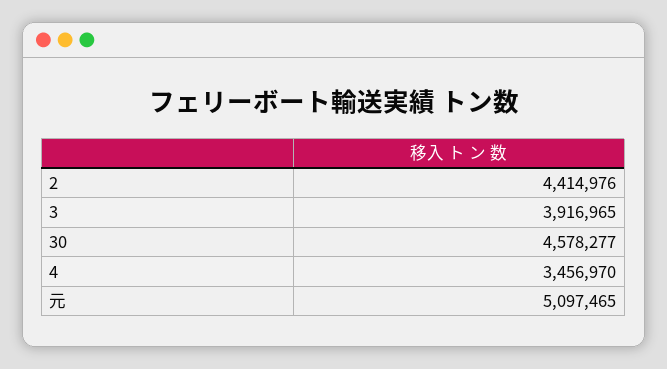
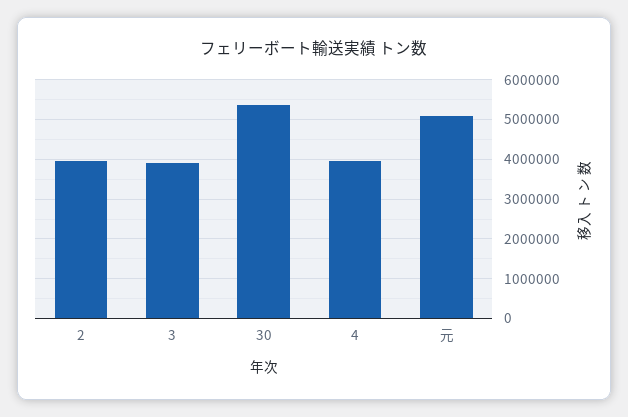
  {
-   "2": 4414976,
+   "2": 4000000,
    "3": 3916965,
-   "30": 4578277,
+   "30": 5400000,
-   "4": 3456970,
+   "4": 4000000,
    "元": 5097465
  }

